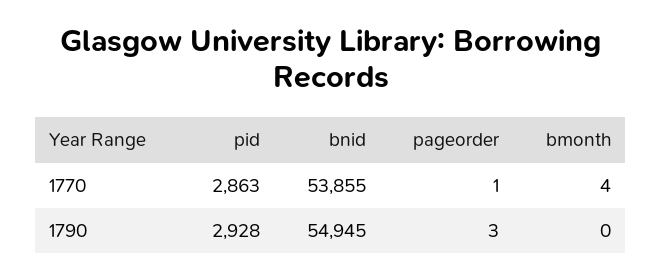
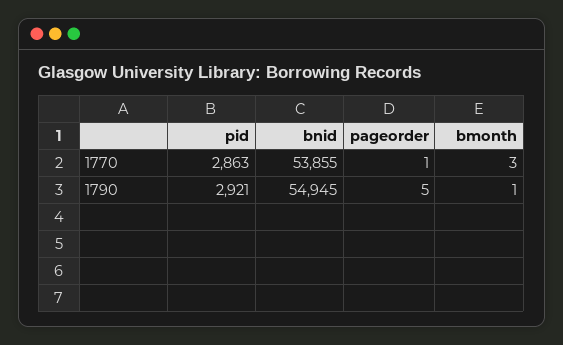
  {
    "pid": {
      "1770": 2863,
-     "1790": 2928
+     "1790": 2921
    },
    "bnid": {
      "1770": 53855,
      "1790": 54945
    },
    "pageorder": {
      "1770": 1,
-     "1790": 3
+     "1790": 5
    },
    "bmonth": {
-     "1770": 4,
+     "1770": 3,
-     "1790": 0
+     "1790": 1
    }
  }

